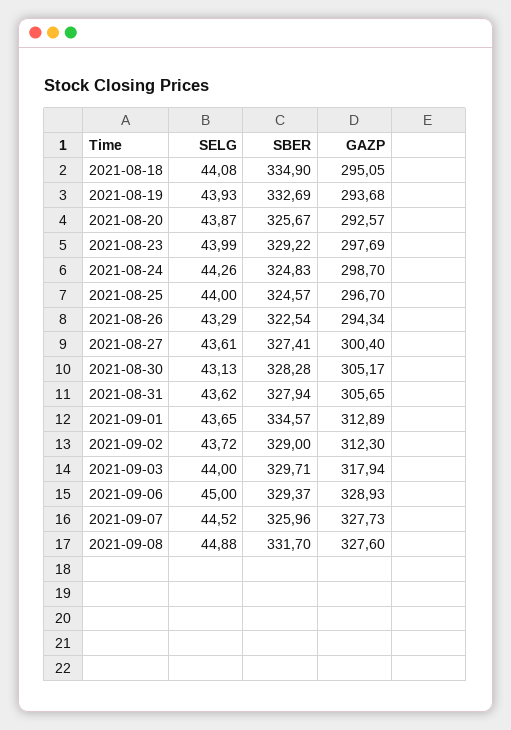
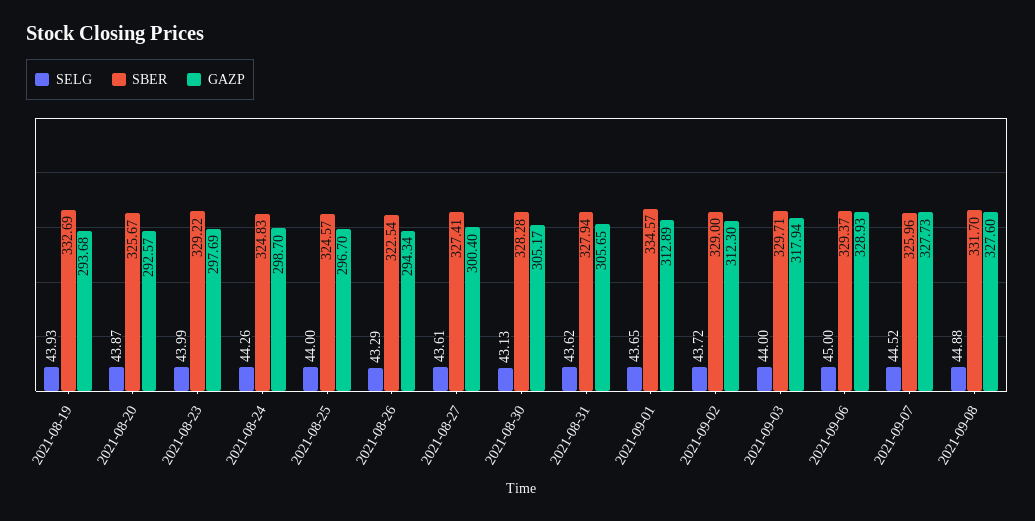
  {
    "SELG": {
-     "2021-08-18": 44.08,
      "2021-08-19": 43.93,
      "2021-08-20": 43.87,
      "2021-08-23": 43.99,
      "2021-08-24": 44.26,
      "2021-08-25": 44,
      "2021-08-26": 43.29,
      "2021-08-27": 43.61,
      "2021-08-30": 43.13,
      "2021-08-31": 43.62,
      "2021-09-01": 43.65,
      "2021-09-02": 43.72,
      "2021-09-03": 44,
      "2021-09-06": 45,
      "2021-09-07": 44.52,
      "2021-09-08": 44.88
    },
    "SBER": {
-     "2021-08-18": 334.9,
      "2021-08-19": 332.69,
      "2021-08-20": 325.67,
      "2021-08-23": 329.22,
      "2021-08-24": 324.83,
      "2021-08-25": 324.57,
      "2021-08-26": 322.54,
      "2021-08-27": 327.41,
      "2021-08-30": 328.28,
      "2021-08-31": 327.94,
      "2021-09-01": 334.57,
      "2021-09-02": 329,
      "2021-09-03": 329.71,
      "2021-09-06": 329.37,
      "2021-09-07": 325.96,
      "2021-09-08": 331.7
    },
    "GAZP": {
-     "2021-08-18": 295.05,
      "2021-08-19": 293.68,
      "2021-08-20": 292.57,
      "2021-08-23": 297.69,
      "2021-08-24": 298.7,
      "2021-08-25": 296.7,
      "2021-08-26": 294.34,
      "2021-08-27": 300.4,
      "2021-08-30": 305.17,
      "2021-08-31": 305.65,
      "2021-09-01": 312.89,
      "2021-09-02": 312.3,
      "2021-09-03": 317.94,
      "2021-09-06": 328.93,
      "2021-09-07": 327.73,
      "2021-09-08": 327.6
    }
  }

